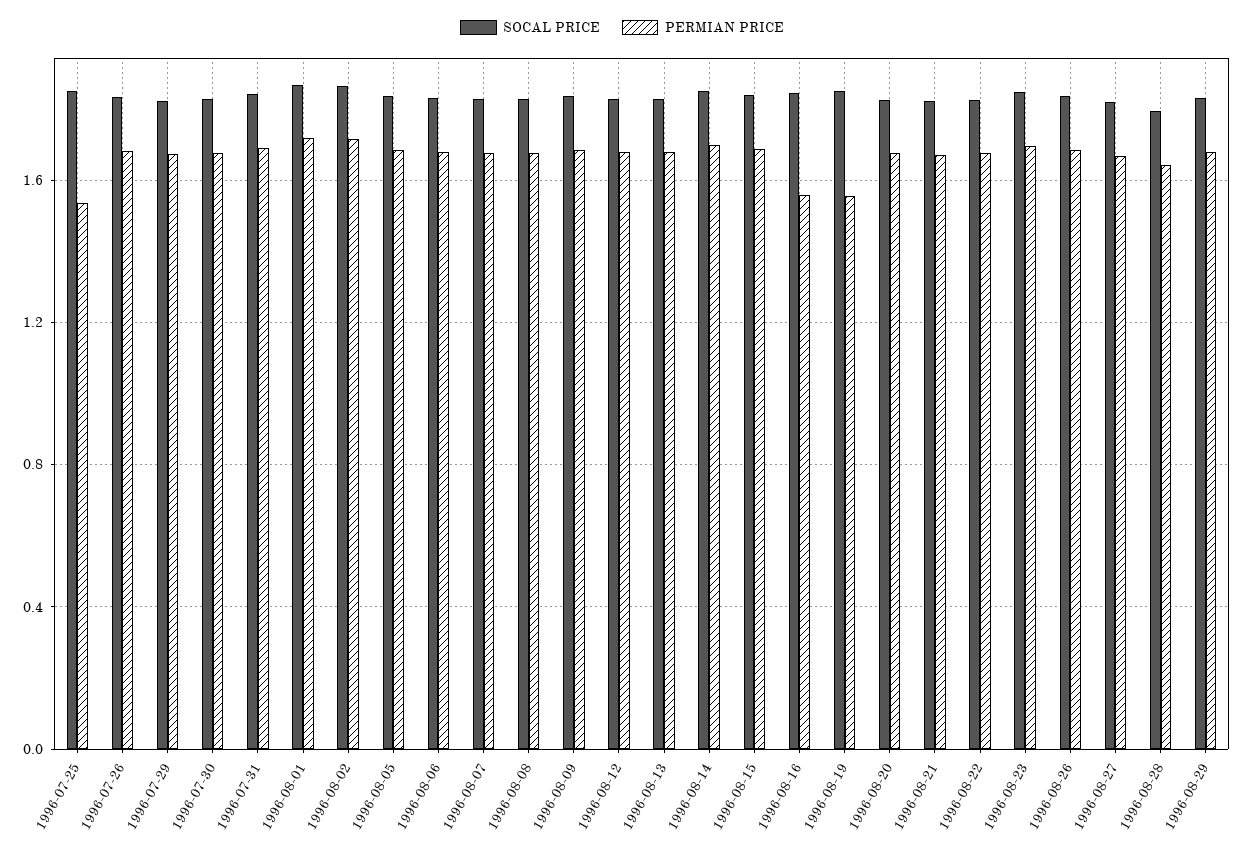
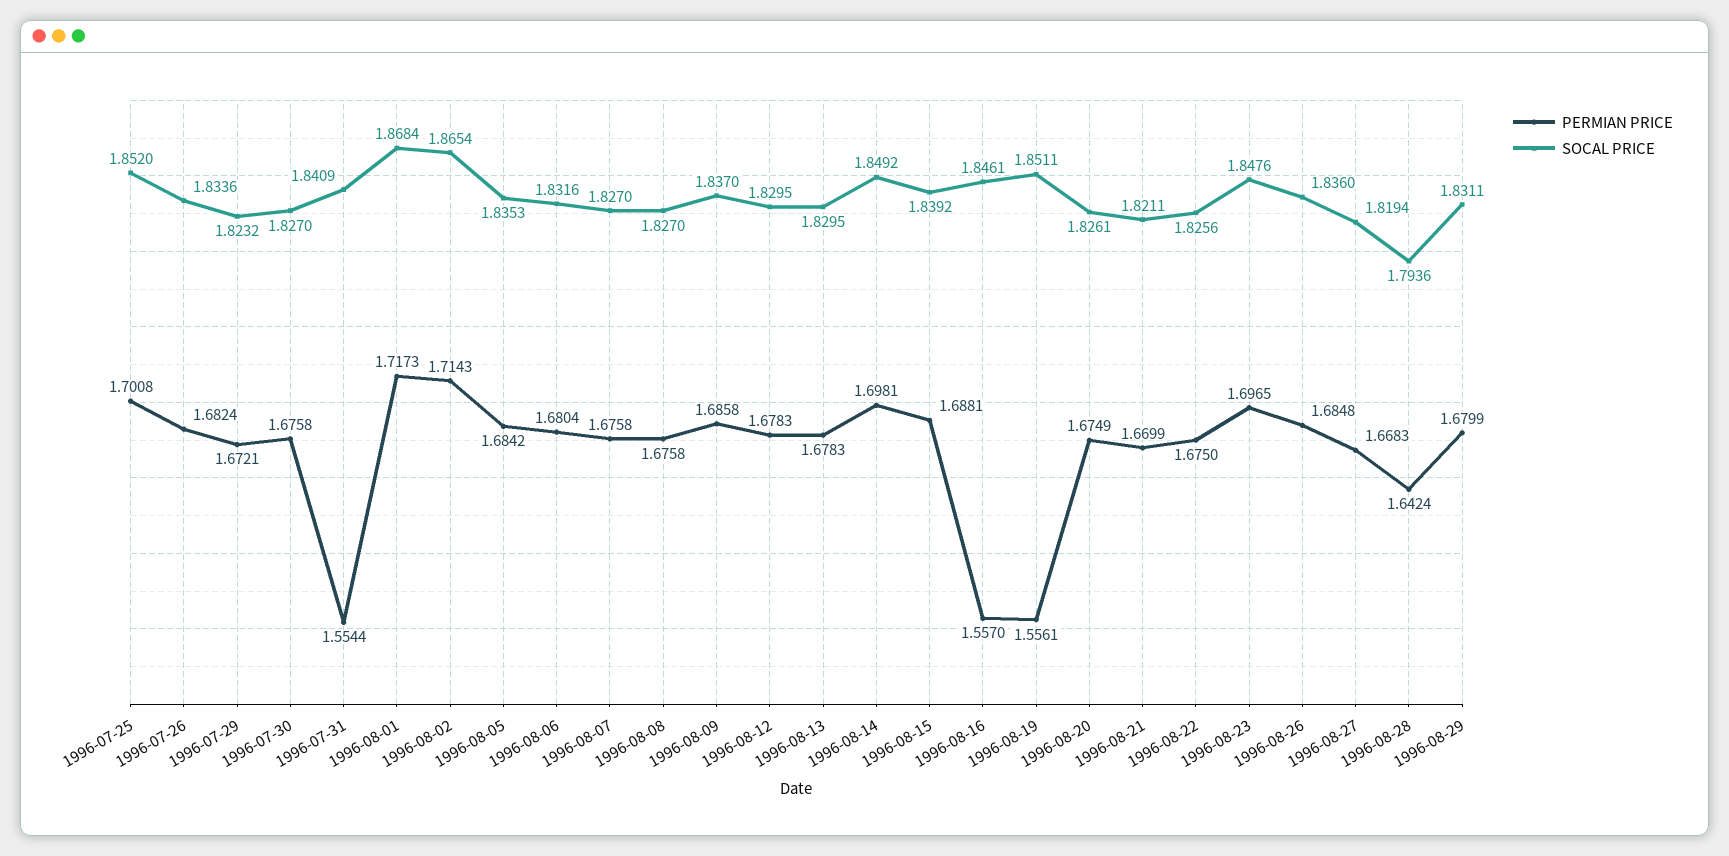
  {
    "SOCAL PRICE": {
      "1996-07-25": 1.852,
      "1996-07-26": 1.8336,
      "1996-07-29": 1.8232,
      "1996-07-30": 1.827,
      "1996-07-31": 1.8409,
      "1996-08-01": 1.8684,
      "1996-08-02": 1.8654,
      "1996-08-05": 1.8353,
      "1996-08-06": 1.8316,
      "1996-08-07": 1.827,
      "1996-08-08": 1.827,
      "1996-08-09": 1.837,
      "1996-08-12": 1.8295,
      "1996-08-13": 1.8295,
      "1996-08-14": 1.8492,
      "1996-08-15": 1.8392,
      "1996-08-16": 1.8461,
      "1996-08-19": 1.8511,
      "1996-08-20": 1.8261,
      "1996-08-21": 1.8211,
      "1996-08-22": 1.8256,
      "1996-08-23": 1.8476,
      "1996-08-26": 1.836,
      "1996-08-27": 1.8194,
      "1996-08-28": 1.7936,
      "1996-08-29": 1.8311
    },
    "PERMIAN PRICE": {
-     "1996-07-25": 1.55,
+     "1996-07-25": 1.7008,
      "1996-07-26": 1.6824,
      "1996-07-29": 1.6721,
      "1996-07-30": 1.6758,
-     "1996-07-31": 1.7,
+     "1996-07-31": 1.5544,
      "1996-08-01": 1.7173,
      "1996-08-02": 1.7143,
      "1996-08-05": 1.6842,
      "1996-08-06": 1.6804,
      "1996-08-07": 1.6758,
      "1996-08-08": 1.6758,
      "1996-08-09": 1.6858,
      "1996-08-12": 1.6783,
      "1996-08-13": 1.6783,
      "1996-08-14": 1.6981,
      "1996-08-15": 1.6881,
      "1996-08-16": 1.557,
      "1996-08-19": 1.5561,
      "1996-08-20": 1.6749,
      "1996-08-21": 1.6699,
      "1996-08-22": 1.675,
      "1996-08-23": 1.6965,
      "1996-08-26": 1.6848,
      "1996-08-27": 1.6683,
      "1996-08-28": 1.6424,
      "1996-08-29": 1.6799
    }
  }

